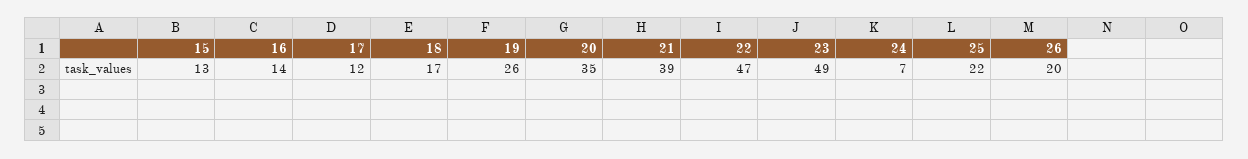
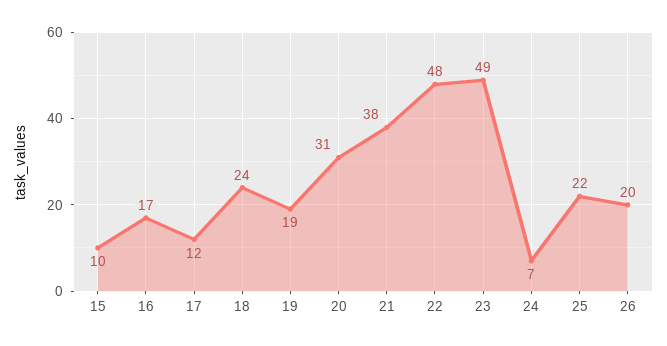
  {
-   "15": 13,
+   "15": 10,
-   "16": 14,
+   "16": 17,
    "17": 12,
-   "18": 17,
+   "18": 24,
-   "19": 26,
+   "19": 19,
-   "20": 35,
+   "20": 31,
-   "21": 39,
+   "21": 38,
-   "22": 47,
+   "22": 48,
    "23": 49,
    "24": 7,
    "25": 22,
    "26": 20
  }

